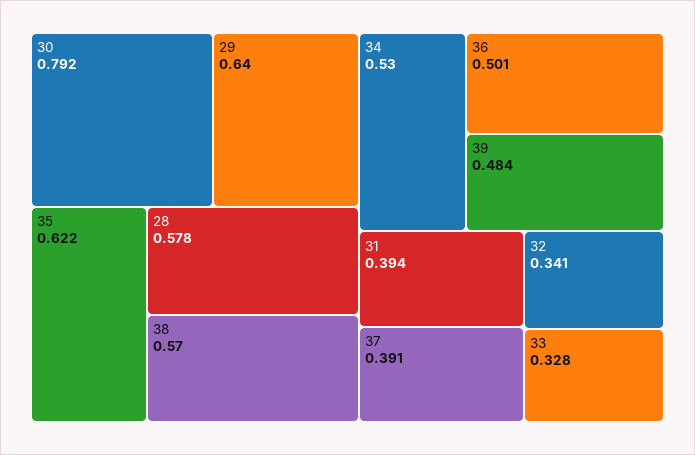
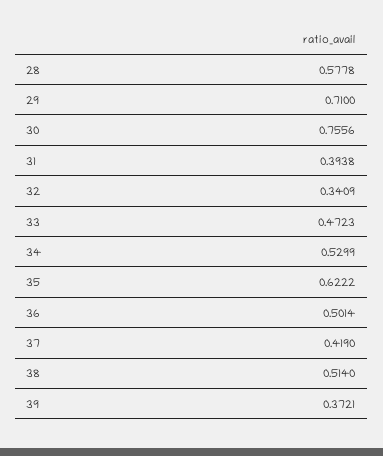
  {
-   "30": 0.792,
+   "30": 0.7556,
-   "29": 0.64,
+   "29": 0.71,
    "35": 0.6222,
    "28": 0.5778,
-   "38": 0.57,
+   "38": 0.514,
    "34": 0.5299,
    "36": 0.5014,
-   "39": 0.484,
+   "39": 0.3721,
    "31": 0.3938,
-   "37": 0.391,
+   "37": 0.419,
    "32": 0.3409,
-   "33": 0.328
+   "33": 0.4723
  }

